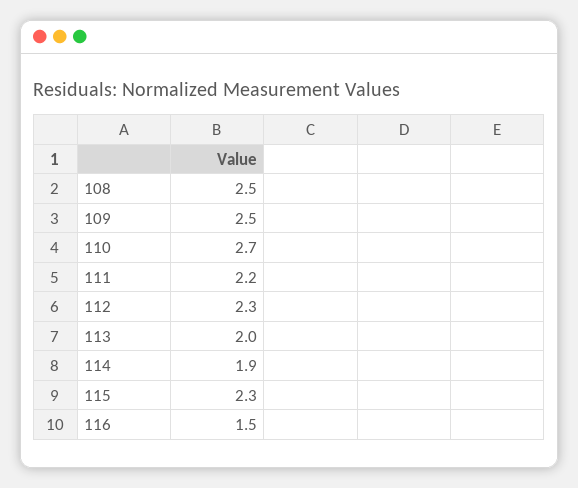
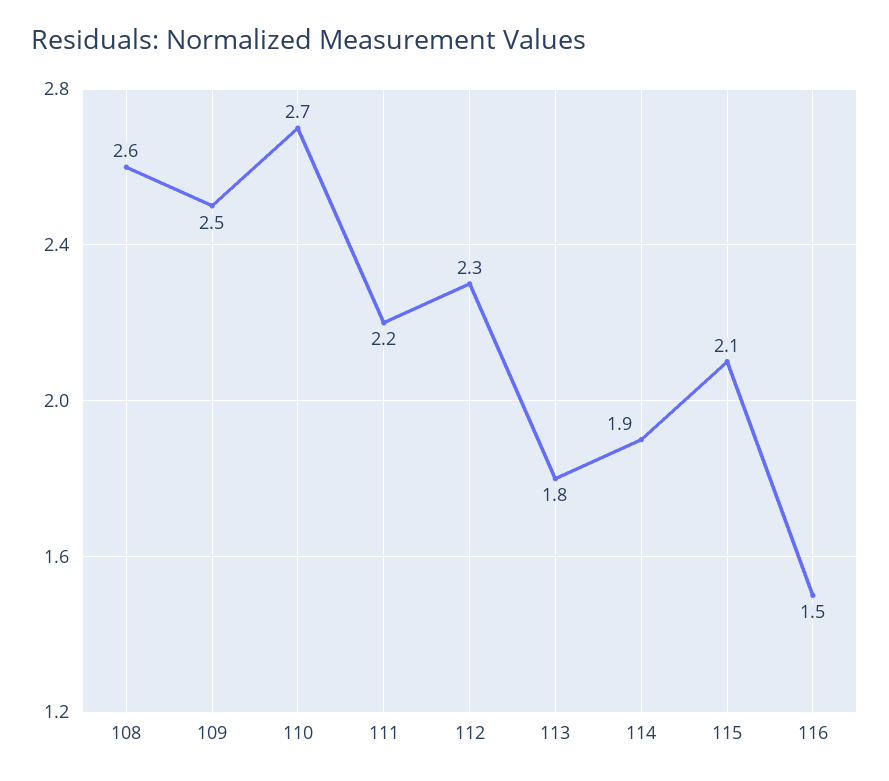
  {
-   "108": 2.5,
+   "108": 2.6,
    "109": 2.5,
    "110": 2.7,
    "111": 2.2,
    "112": 2.3,
-   "113": 2,
+   "113": 1.8,
    "114": 1.9,
-   "115": 2.3,
+   "115": 2.1,
    "116": 1.5
  }

